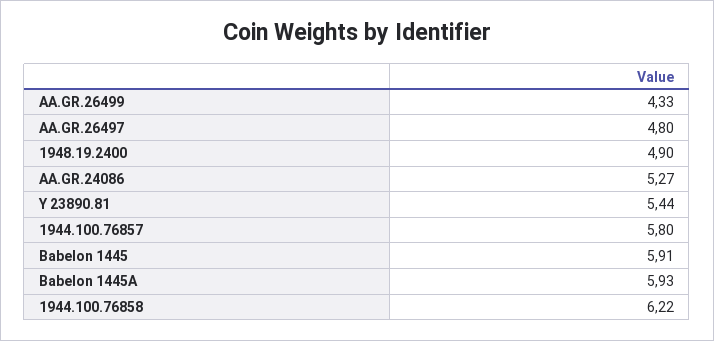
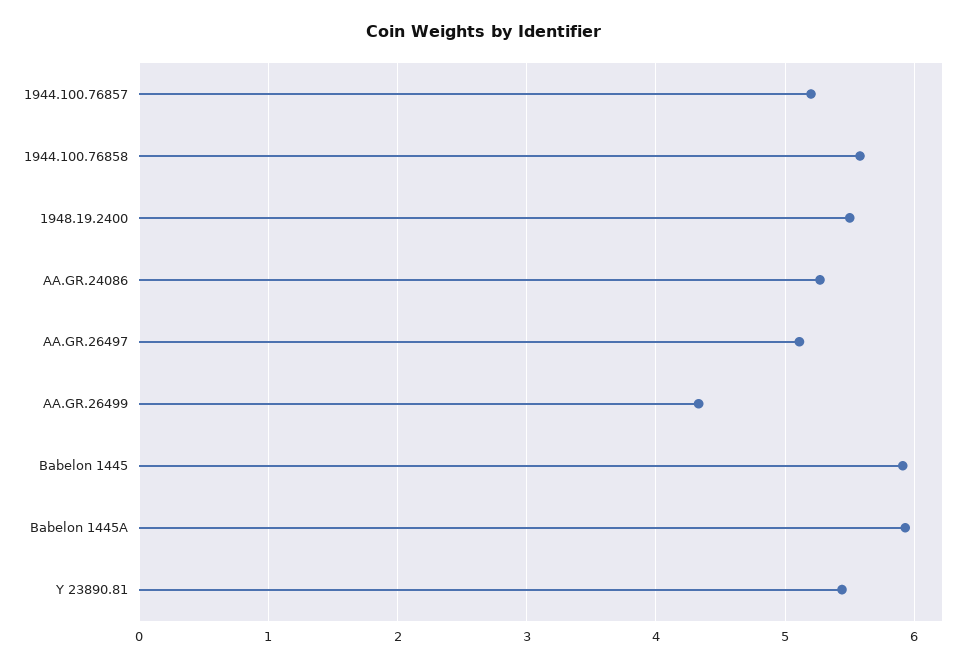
  {
    "AA.GR.26499": 4.33,
-   "AA.GR.26497": 4.8,
+   "AA.GR.26497": 5.1,
-   "1948.19.2400": 4.9,
+   "1948.19.2400": 5.5,
    "AA.GR.24086": 5.27,
    "Y 23890.81": 5.44,
-   "1944.100.76857": 5.8,
+   "1944.100.76857": 5.2,
    "Babelon 1445": 5.91,
    "Babelon 1445A": 5.93,
-   "1944.100.76858": 6.22
+   "1944.100.76858": 5.6
  }

